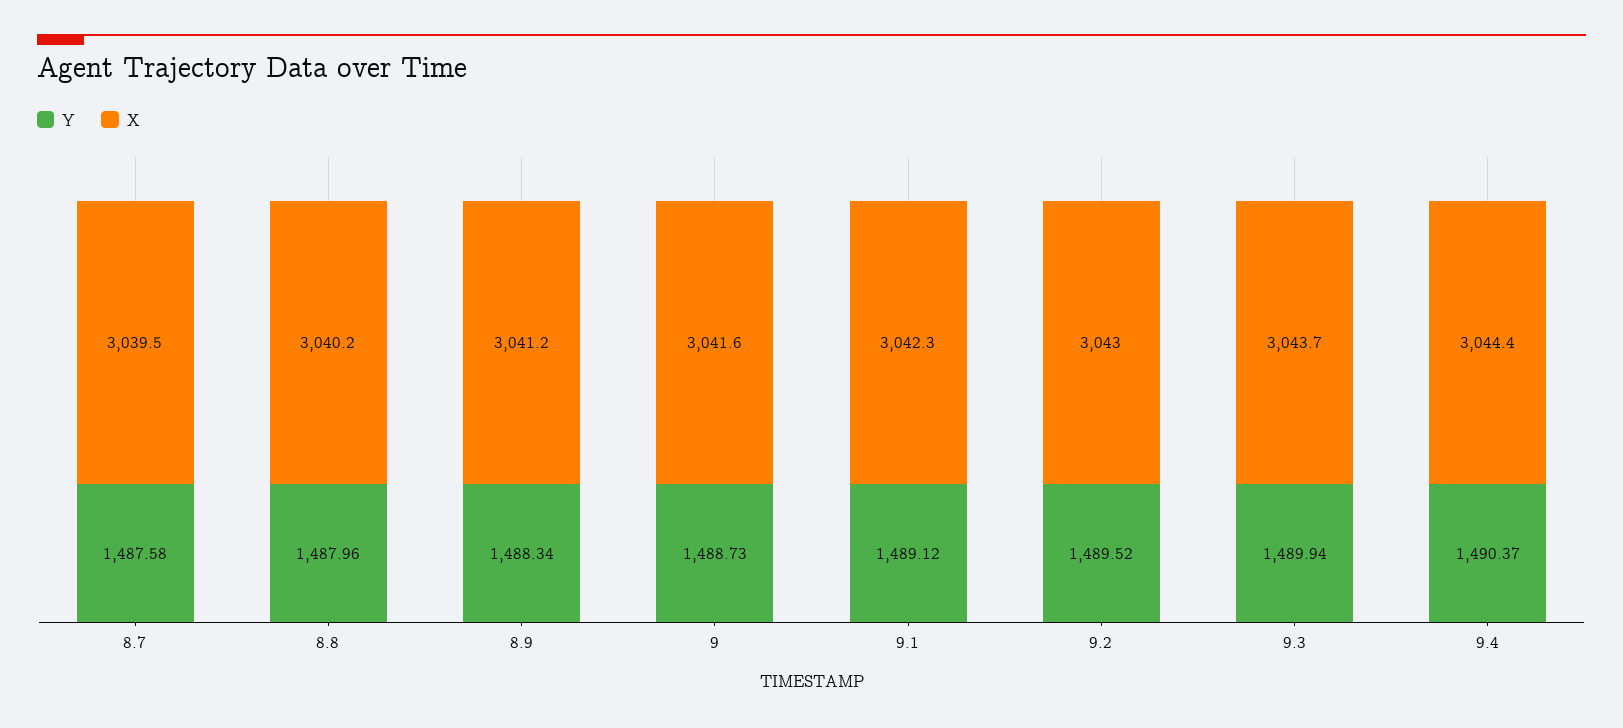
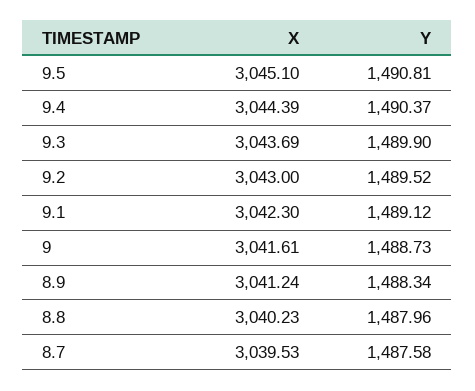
  {
    "Y": {
      "8.7": 1487.58,
      "8.8": 1487.96,
      "8.9": 1488.34,
      "9": 1488.73,
      "9.1": 1489.12,
      "9.2": 1489.52,
-     "9.3": 1489.94,
+     "9.3": 1489.9,
-     "9.4": 1490.37
+     "9.4": 1490.37,
+     "9.5": 1490.81
    },
    "X": {
      "8.7": 3039.53,
      "8.8": 3040.23,
      "8.9": 3041.24,
      "9": 3041.61,
      "9.1": 3042.3,
      "9.2": 3043,
      "9.3": 3043.69,
-     "9.4": 3044.39
+     "9.4": 3044.39,
+     "9.5": 3045.1
    }
  }

